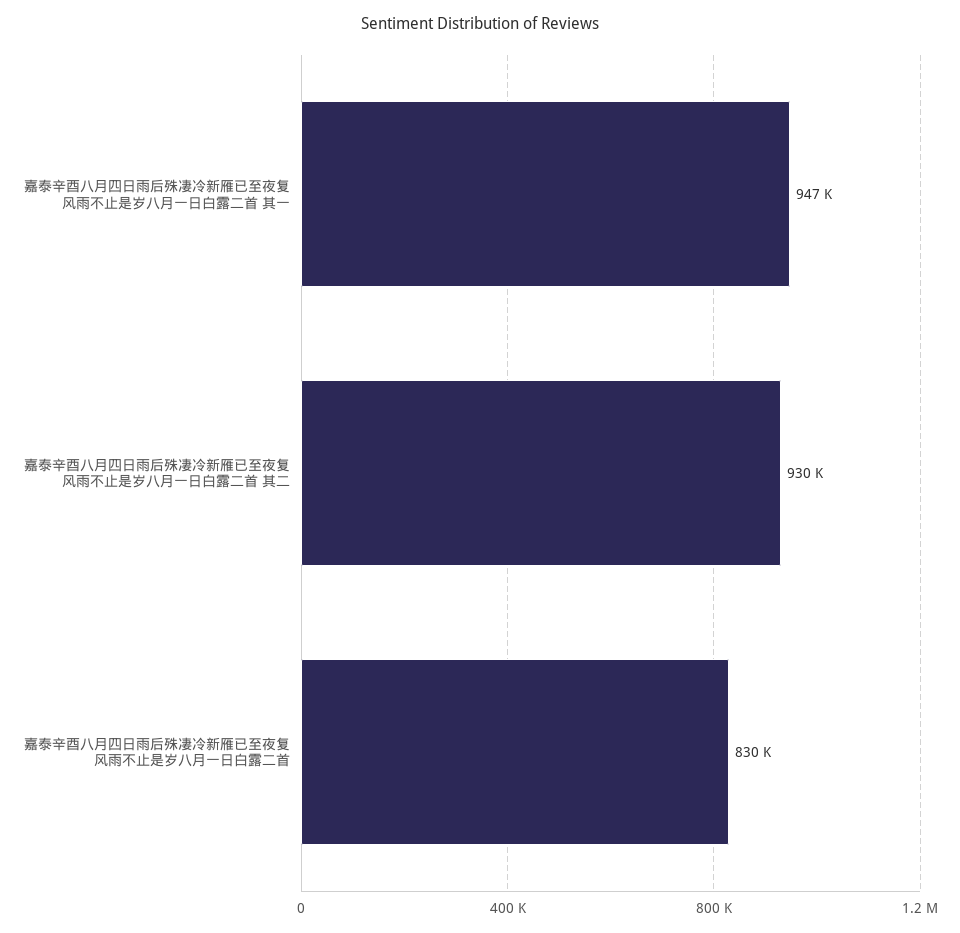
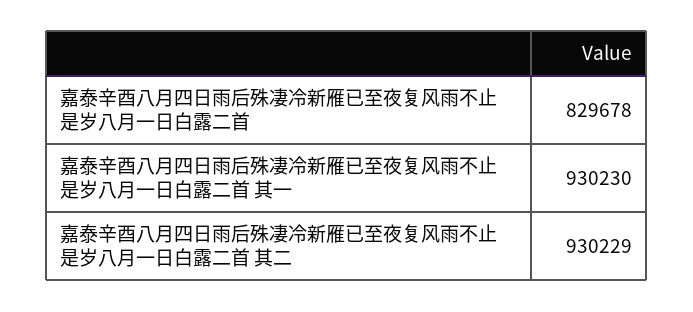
  {
-   "嘉泰辛酉八月四日雨后殊凄冷新雁已至夜复风雨不止是岁八月一日白露二首 其一": 947000,
+   "嘉泰辛酉八月四日雨后殊凄冷新雁已至夜复风雨不止是岁八月一日白露二首 其一": 930230,
    "嘉泰辛酉八月四日雨后殊凄冷新雁已至夜复风雨不止是岁八月一日白露二首 其二": 930229,
    "嘉泰辛酉八月四日雨后殊凄冷新雁已至夜复风雨不止是岁八月一日白露二首": 829678
  }

